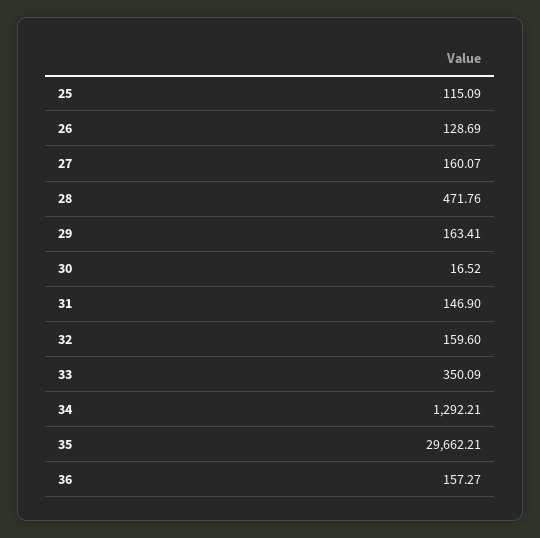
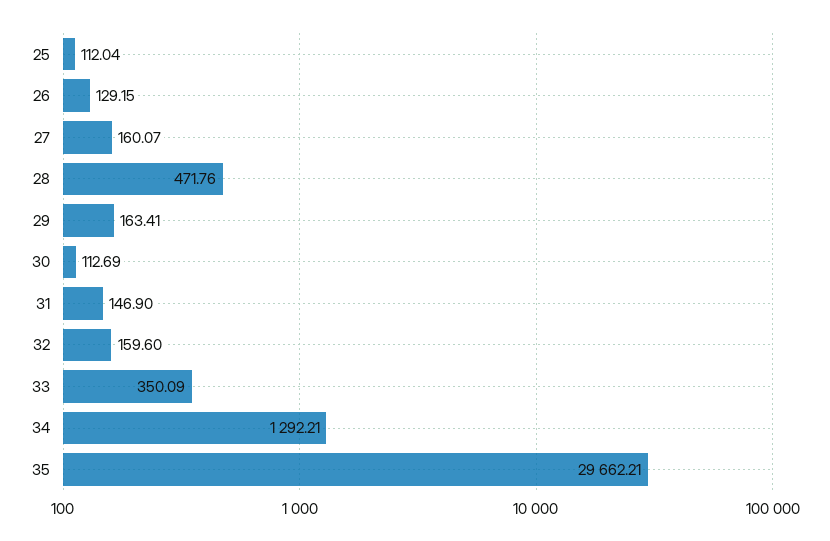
  {
-   "25": 115.09,
+   "25": 112.04,
-   "26": 128.69,
+   "26": 129.15,
    "27": 160.07,
    "28": 471.76,
    "29": 163.41,
-   "30": 16.52,
+   "30": 112.69,
    "31": 146.9,
    "32": 159.6,
    "33": 350.09,
    "34": 1292.21,
-   "35": 29662.21,
+   "35": 29662.21
-   "36": 157.27
  }

